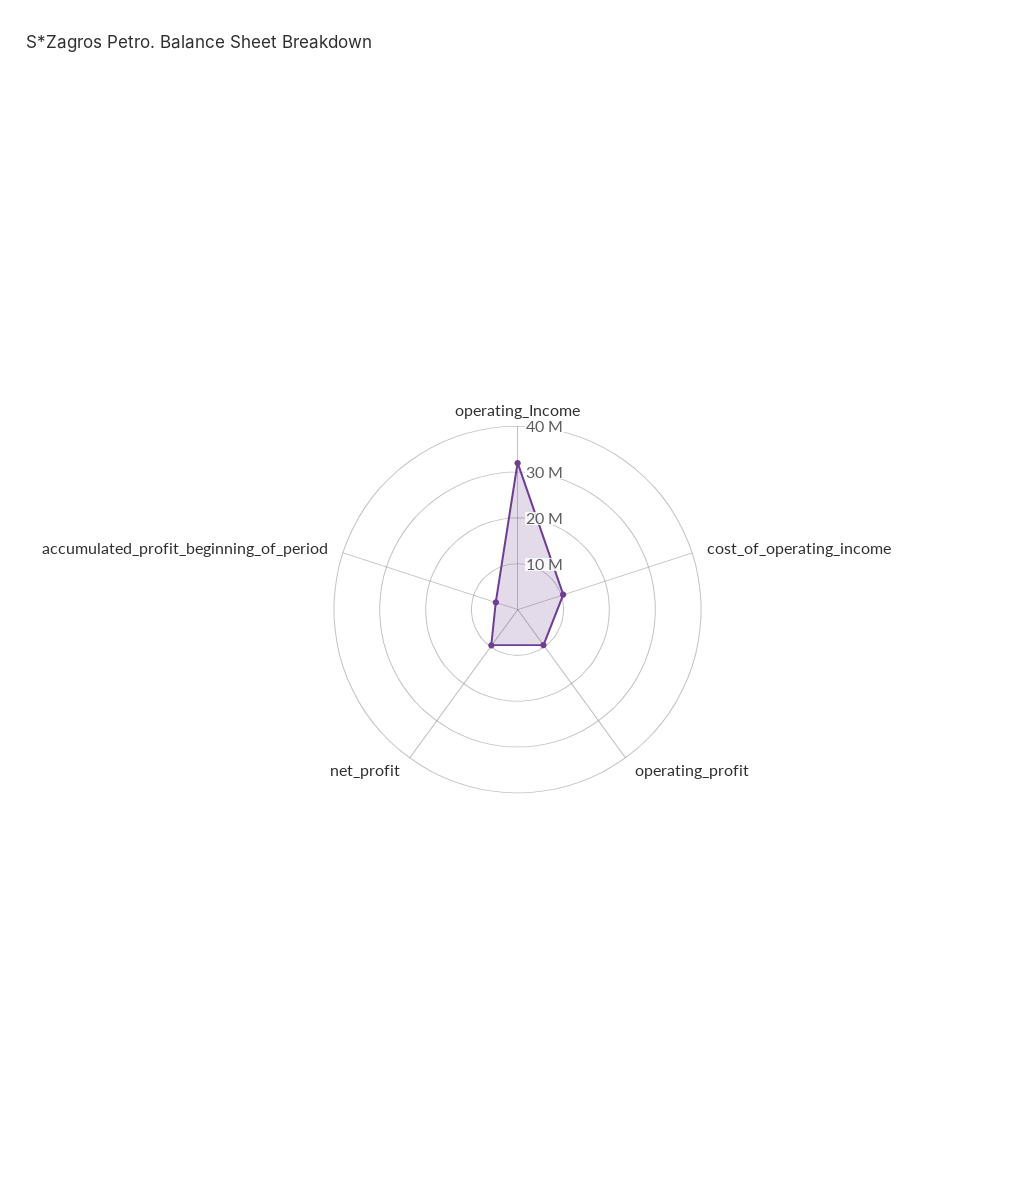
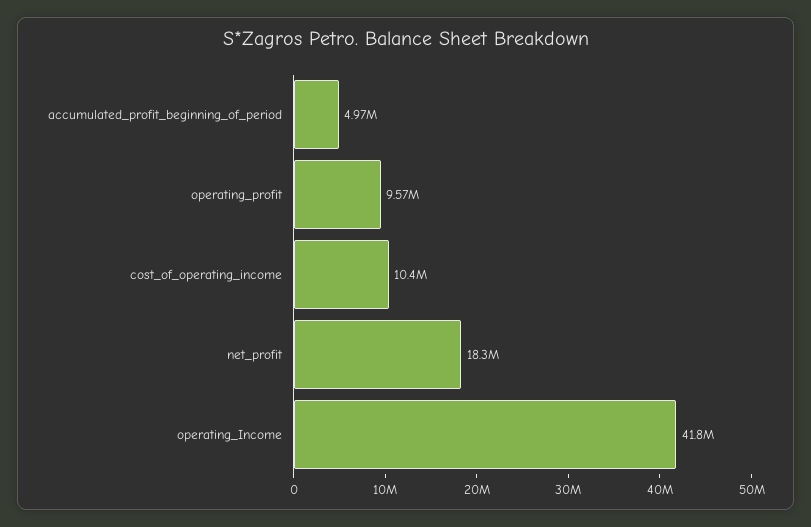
  {
-   "operating_Income": 32000000,
+   "operating_Income": 41800000,
    "cost_of_operating_income": 10400000,
    "operating_profit": 9570000,
-   "net_profit": 10000000,
+   "net_profit": 18300000,
    "accumulated_profit_beginning_of_period": 4970000
  }

